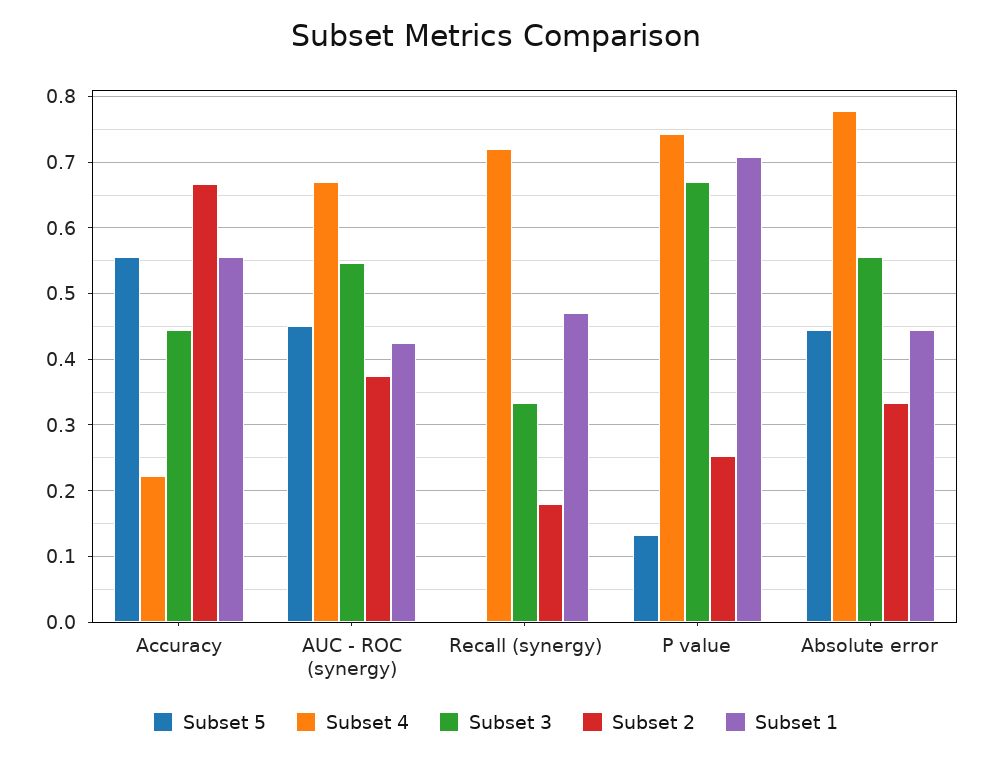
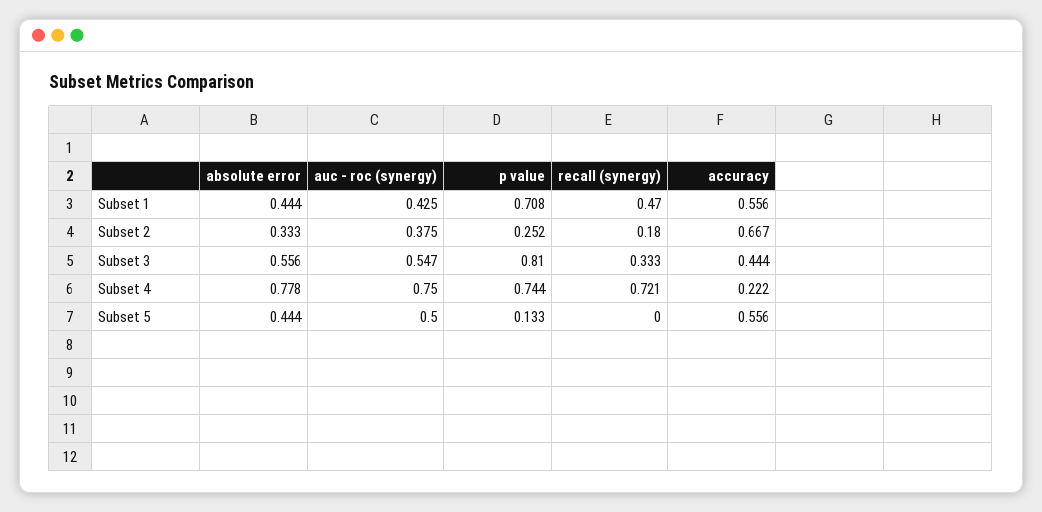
  {
    "Subset 5": {
      "Accuracy": 0.556,
-     "AUC - ROC (synergy)": 0.45,
+     "AUC - ROC (synergy)": 0.5,
      "Recall (synergy)": 0,
      "P value": 0.133,
      "Absolute error": 0.444
    },
    "Subset 4": {
      "Accuracy": 0.222,
-     "AUC - ROC (synergy)": 0.67,
+     "AUC - ROC (synergy)": 0.75,
      "Recall (synergy)": 0.721,
      "P value": 0.744,
      "Absolute error": 0.778
    },
    "Subset 3": {
      "Accuracy": 0.444,
      "AUC - ROC (synergy)": 0.547,
      "Recall (synergy)": 0.333,
-     "P value": 0.67,
+     "P value": 0.81,
      "Absolute error": 0.556
    },
    "Subset 2": {
      "Accuracy": 0.667,
      "AUC - ROC (synergy)": 0.375,
      "Recall (synergy)": 0.18,
      "P value": 0.252,
      "Absolute error": 0.333
    },
    "Subset 1": {
      "Accuracy": 0.556,
      "AUC - ROC (synergy)": 0.425,
      "Recall (synergy)": 0.47,
      "P value": 0.708,
      "Absolute error": 0.444
    }
  }

